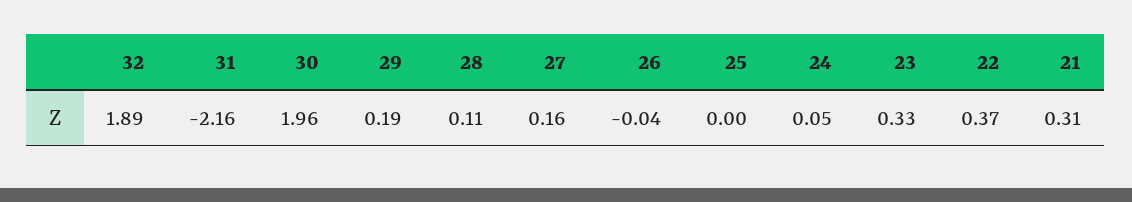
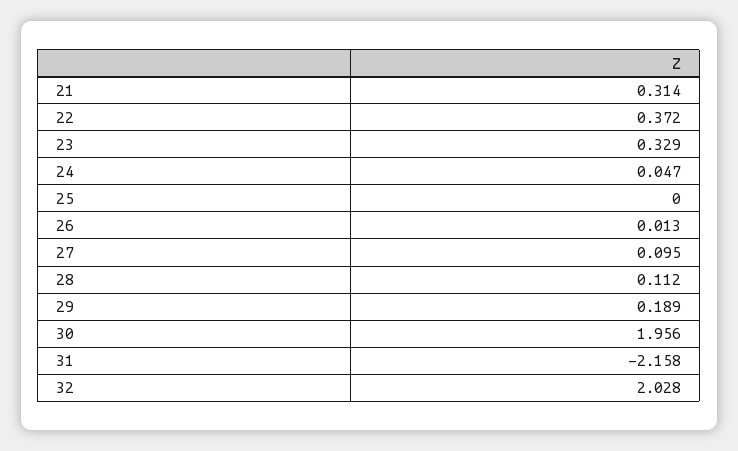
  {
-   "32": 1.89,
+   "32": 2.028,
    "31": -2.158,
    "30": 1.956,
    "29": 0.189,
    "28": 0.112,
-   "27": 0.16,
+   "27": 0.095,
-   "26": -0.04,
+   "26": 0.013,
    "25": 0,
    "24": 0.047,
    "23": 0.329,
    "22": 0.372,
    "21": 0.314
  }

